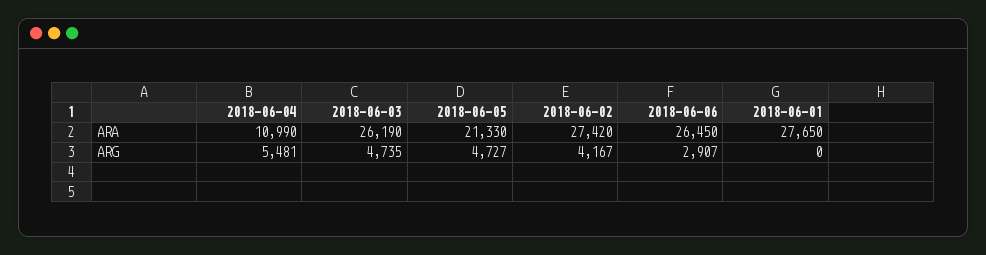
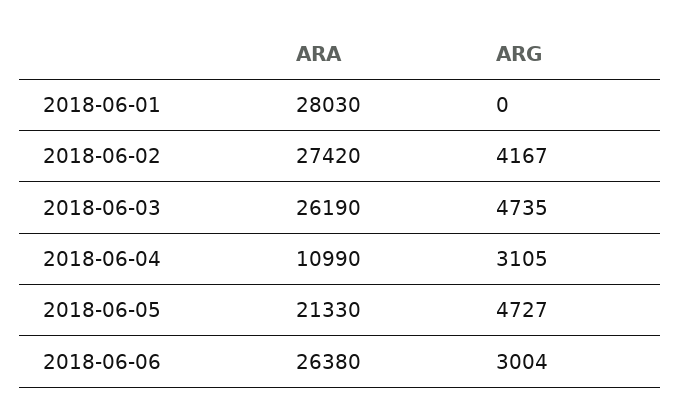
  {
    "2018-06-04": {
      "ARA": 10990,
-     "ARG": 5481
+     "ARG": 3105
    },
    "2018-06-03": {
      "ARA": 26190,
      "ARG": 4735
    },
    "2018-06-05": {
      "ARA": 21330,
      "ARG": 4727
    },
    "2018-06-02": {
      "ARA": 27420,
      "ARG": 4167
    },
    "2018-06-06": {
-     "ARA": 26450,
+     "ARA": 26380,
-     "ARG": 2907
+     "ARG": 3004
    },
    "2018-06-01": {
-     "ARA": 27650,
+     "ARA": 28030,
      "ARG": 0
    }
  }

